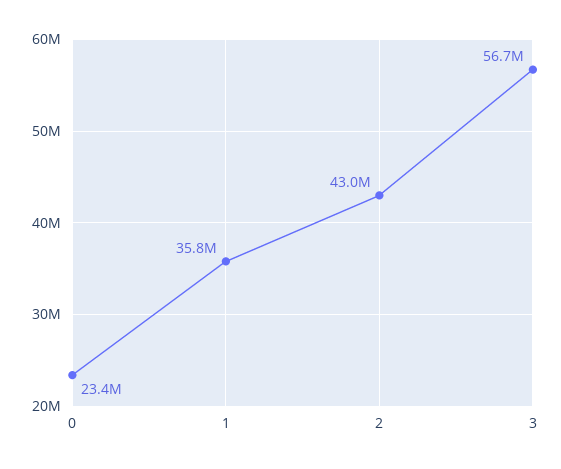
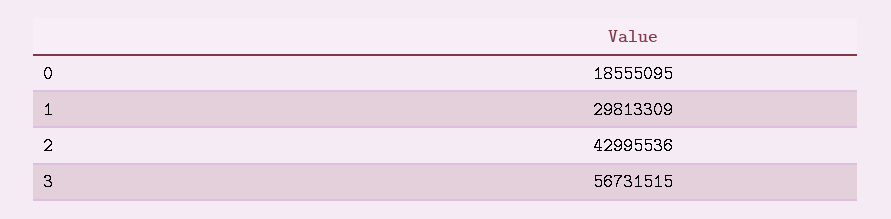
  {
-   "0": 23400000,
+   "0": 18555095,
-   "1": 35800000,
+   "1": 29813309,
    "2": 42995536,
    "3": 56731515
  }

